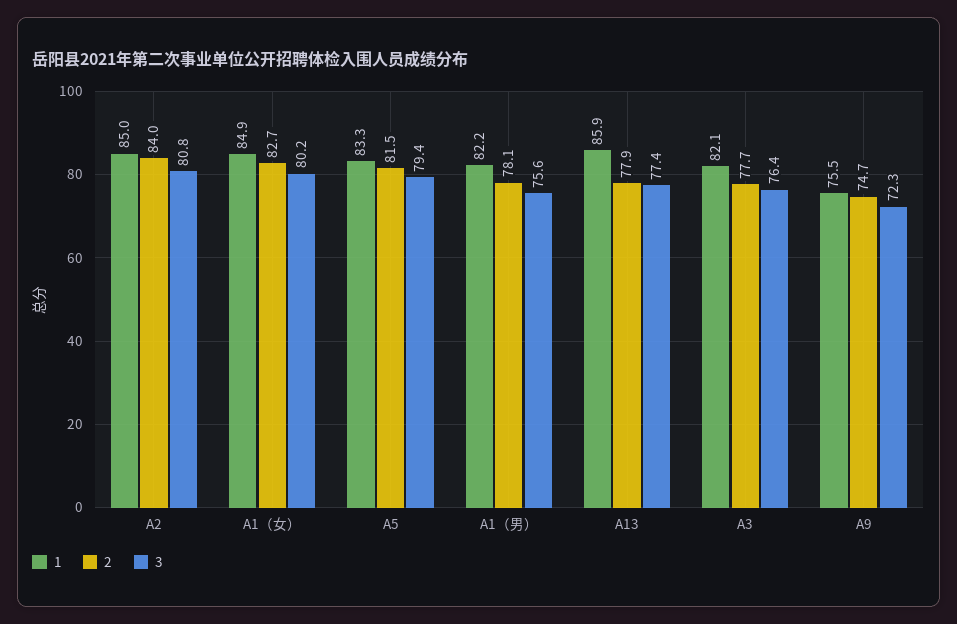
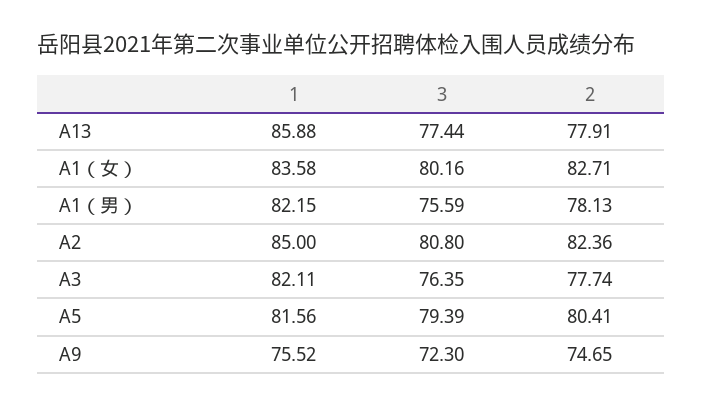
  {
    "1": {
      "A2": 85,
-     "A1（女）": 84.9,
+     "A1（女）": 83.58,
-     "A5": 83.3,
+     "A5": 81.56,
      "A1（男）": 82.15,
      "A13": 85.88,
      "A3": 82.11,
      "A9": 75.52
    },
    "2": {
-     "A2": 84,
+     "A2": 82.36,
      "A1（女）": 82.71,
-     "A5": 81.5,
+     "A5": 80.41,
      "A1（男）": 78.13,
      "A13": 77.91,
      "A3": 77.74,
      "A9": 74.65
    },
    "3": {
      "A2": 80.8,
      "A1（女）": 80.16,
      "A5": 79.39,
      "A1（男）": 75.59,
      "A13": 77.44,
      "A3": 76.35,
      "A9": 72.3
    }
  }

